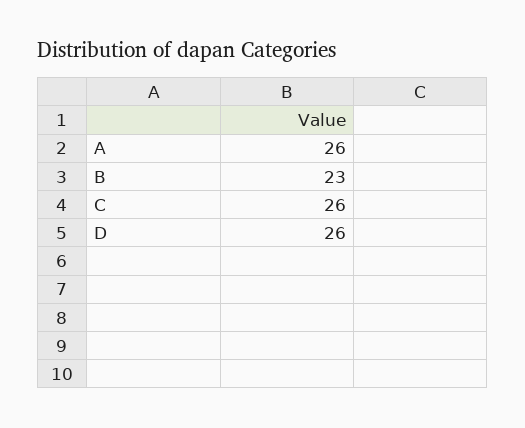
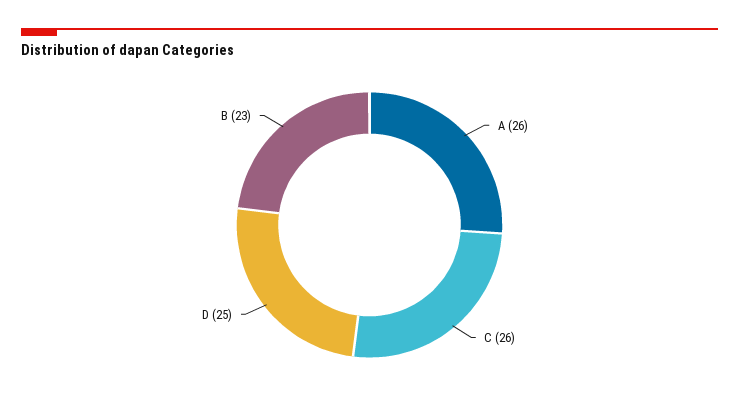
  {
    "A": 26,
    "B": 23,
    "C": 26,
-   "D": 26
+   "D": 25
  }

